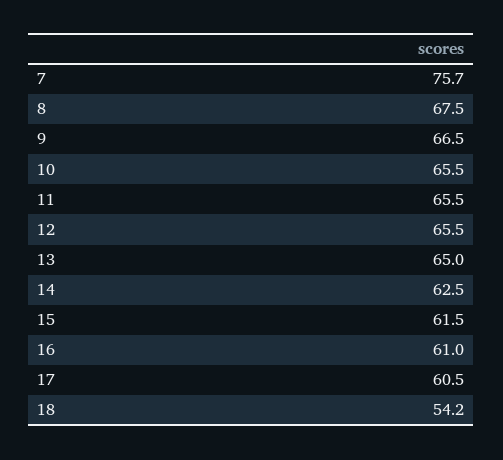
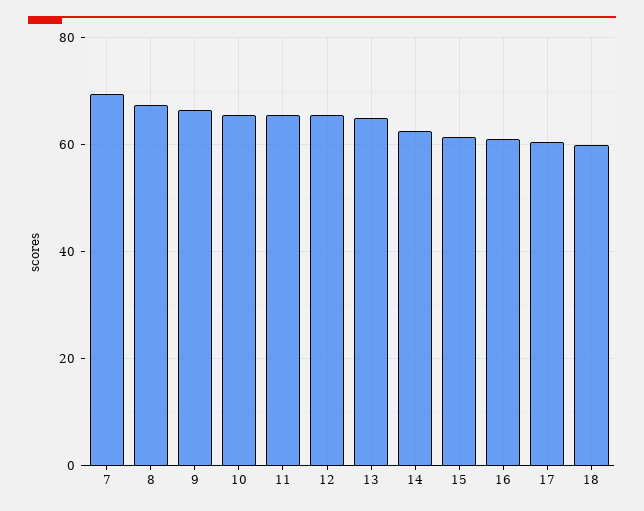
  {
-   "7": 75.7,
+   "7": 70,
    "8": 67.5,
    "9": 66.5,
    "10": 65.5,
    "11": 65.5,
    "12": 65.5,
    "13": 65,
    "14": 62.5,
    "15": 61.5,
    "16": 61,
    "17": 60.5,
-   "18": 54.2
+   "18": 60
  }

